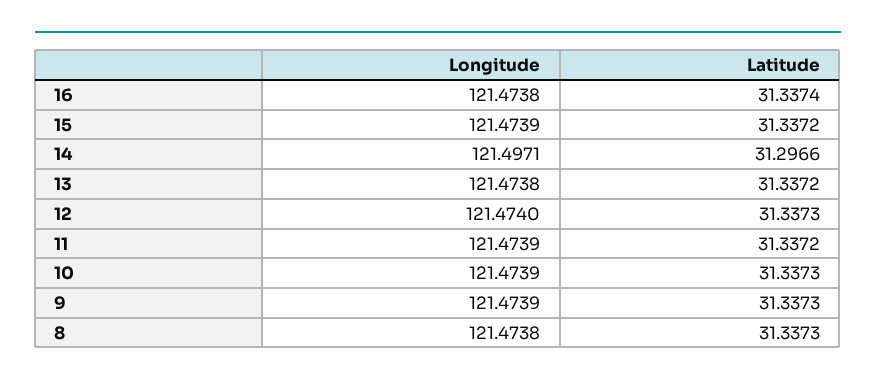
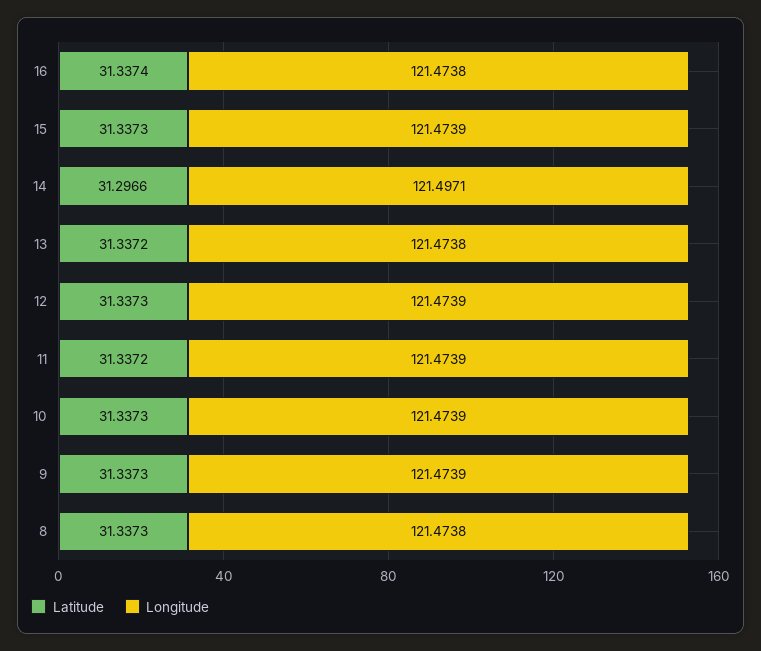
  {
    "Longitude": {
      "16": 121.4738,
      "15": 121.4739,
      "14": 121.4971,
      "13": 121.4738,
-     "12": 121.474,
+     "12": 121.4739,
      "11": 121.4739,
      "10": 121.4739,
      "9": 121.4739,
      "8": 121.4738
    },
    "Latitude": {
      "16": 31.3374,
-     "15": 31.3372,
+     "15": 31.3373,
      "14": 31.2966,
      "13": 31.3372,
      "12": 31.3373,
      "11": 31.3372,
      "10": 31.3373,
      "9": 31.3373,
      "8": 31.3373
    }
  }

